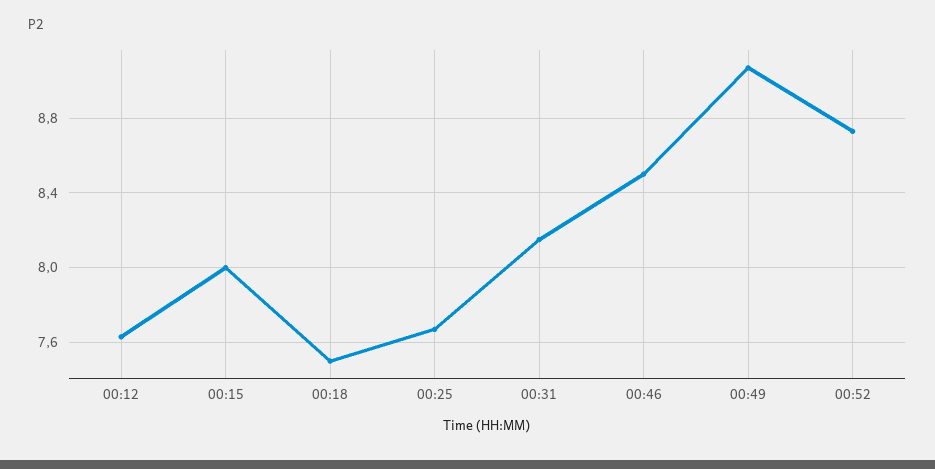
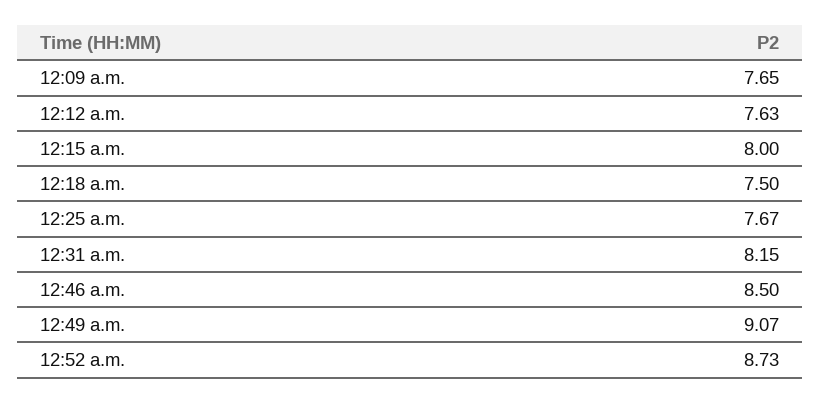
  {
    "00:12": 7.63,
    "00:15": 8,
    "00:18": 7.5,
    "00:25": 7.67,
    "00:31": 8.15,
    "00:46": 8.5,
    "00:49": 9.07,
-   "00:52": 8.73
+   "00:52": 8.73,
+   "12:09 a.m.": 7.65
  }

